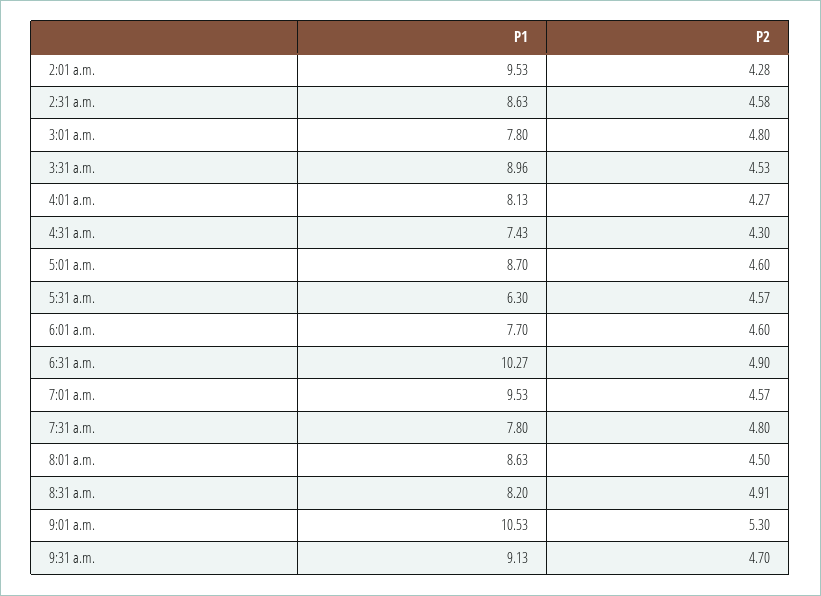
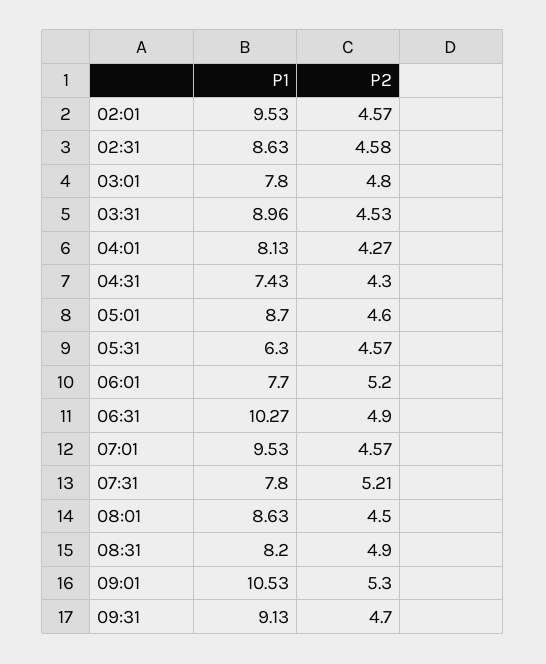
  {
    "P1": {
      "2:01 a.m.": 9.53,
      "2:31 a.m.": 8.63,
      "3:01 a.m.": 7.8,
      "3:31 a.m.": 8.96,
      "4:01 a.m.": 8.13,
      "4:31 a.m.": 7.43,
      "5:01 a.m.": 8.7,
      "5:31 a.m.": 6.3,
      "6:01 a.m.": 7.7,
      "6:31 a.m.": 10.27,
      "7:01 a.m.": 9.53,
      "7:31 a.m.": 7.8,
      "8:01 a.m.": 8.63,
      "8:31 a.m.": 8.2,
      "9:01 a.m.": 10.53,
      "9:31 a.m.": 9.13
    },
    "P2": {
-     "2:01 a.m.": 4.28,
+     "2:01 a.m.": 4.57,
      "2:31 a.m.": 4.58,
      "3:01 a.m.": 4.8,
      "3:31 a.m.": 4.53,
      "4:01 a.m.": 4.27,
      "4:31 a.m.": 4.3,
      "5:01 a.m.": 4.6,
      "5:31 a.m.": 4.57,
-     "6:01 a.m.": 4.6,
+     "6:01 a.m.": 5.2,
      "6:31 a.m.": 4.9,
      "7:01 a.m.": 4.57,
-     "7:31 a.m.": 4.8,
+     "7:31 a.m.": 5.21,
      "8:01 a.m.": 4.5,
-     "8:31 a.m.": 4.91,
+     "8:31 a.m.": 4.9,
      "9:01 a.m.": 5.3,
      "9:31 a.m.": 4.7
    }
  }

